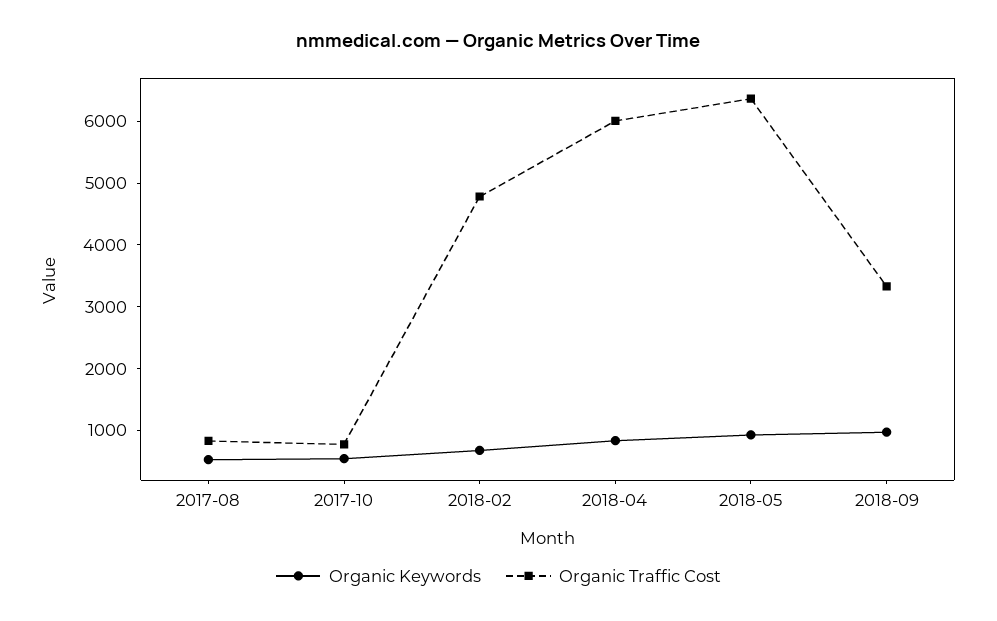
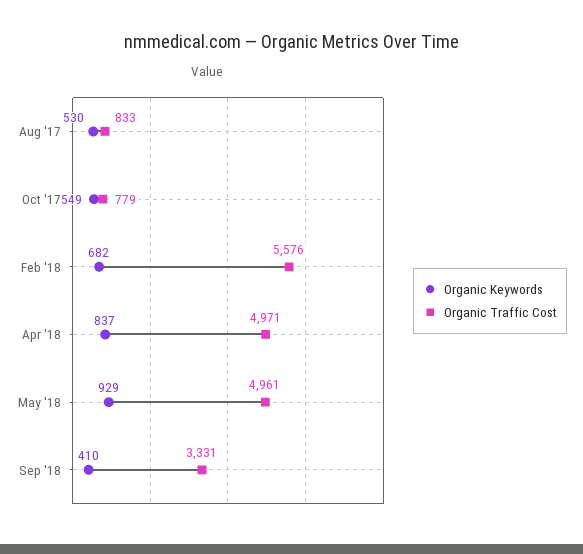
  {
    "Organic Keywords": {
      "2017-08": 530,
      "2017-10": 549,
      "2018-02": 682,
      "2018-04": 837,
      "2018-05": 929,
-     "2018-09": 1000
+     "2018-09": 410
    },
    "Organic Traffic Cost": {
      "2017-08": 833,
      "2017-10": 779,
-     "2018-02": 4800,
+     "2018-02": 5576,
-     "2018-04": 6000,
+     "2018-04": 4971,
-     "2018-05": 6400,
+     "2018-05": 4961,
      "2018-09": 3331
    }
  }

